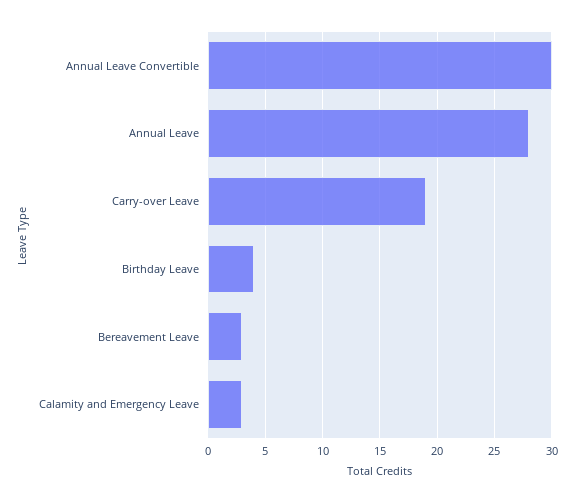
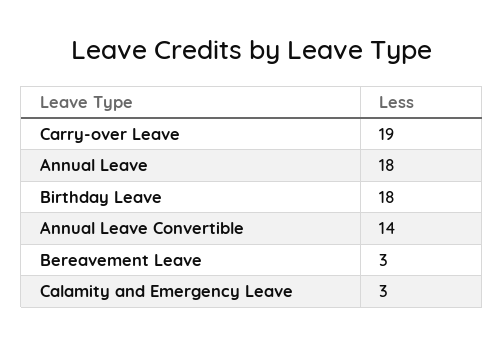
  {
-   "Annual Leave Convertible": 30,
+   "Annual Leave Convertible": 14,
-   "Annual Leave": 28,
+   "Annual Leave": 18,
    "Carry-over Leave": 19,
-   "Birthday Leave": 4,
+   "Birthday Leave": 18,
    "Bereavement Leave": 3,
    "Calamity and Emergency Leave": 3
  }

